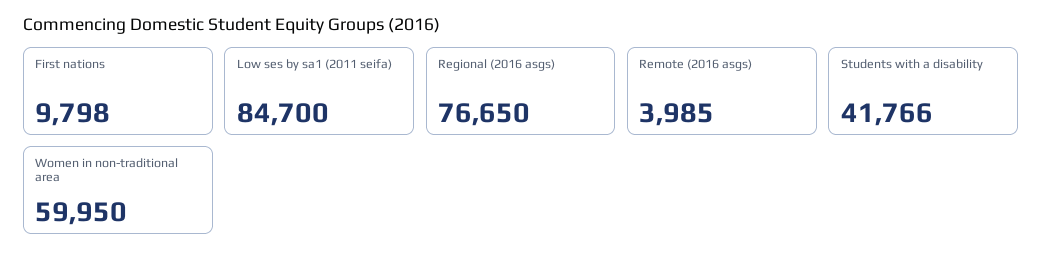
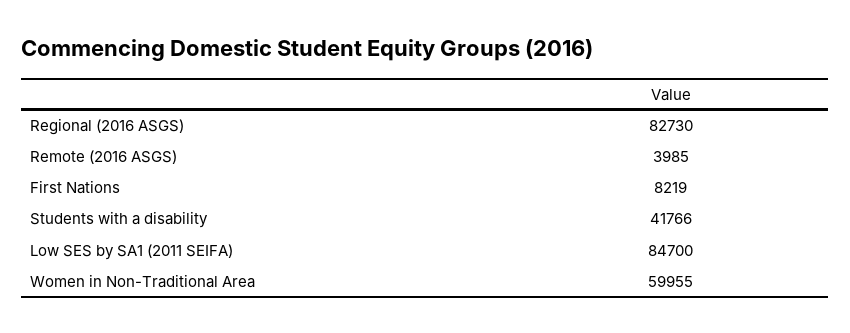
  {
-   "First nations": 9798,
+   "First nations": 8219,
    "Low ses by sa1 (2011 seifa)": 84700,
-   "Regional (2016 asgs)": 76650,
+   "Regional (2016 asgs)": 82730,
    "Remote (2016 asgs)": 3985,
    "Students with a disability": 41766,
-   "Women in non-traditional area": 59950
+   "Women in non-traditional area": 59955
  }

